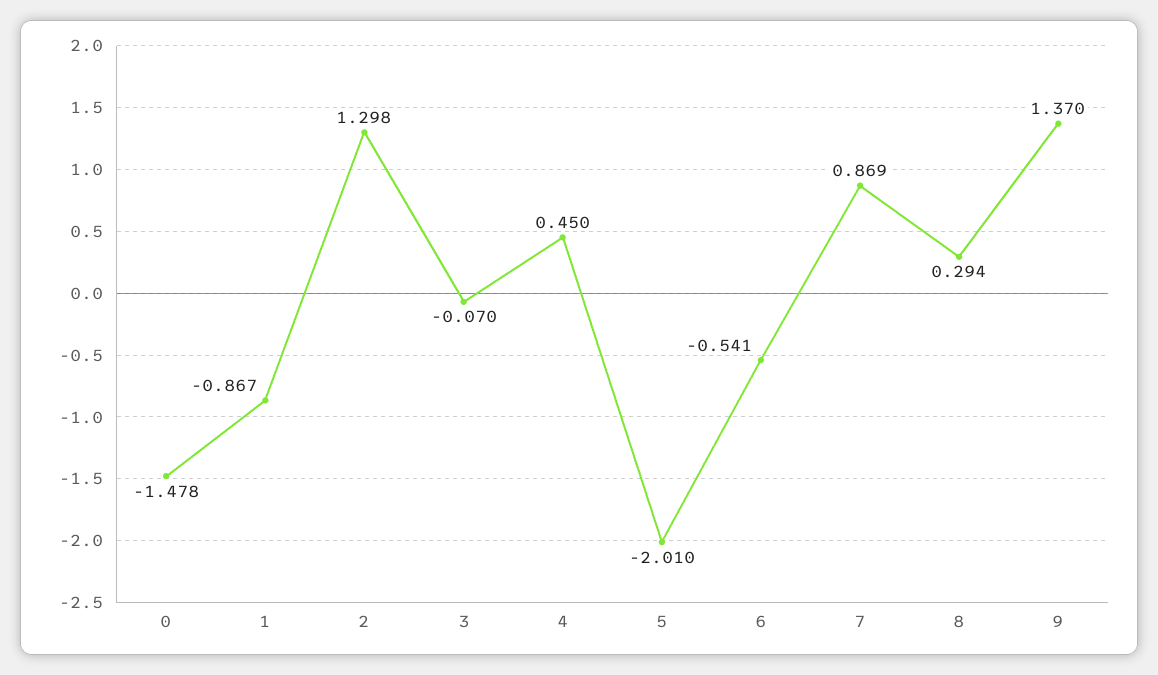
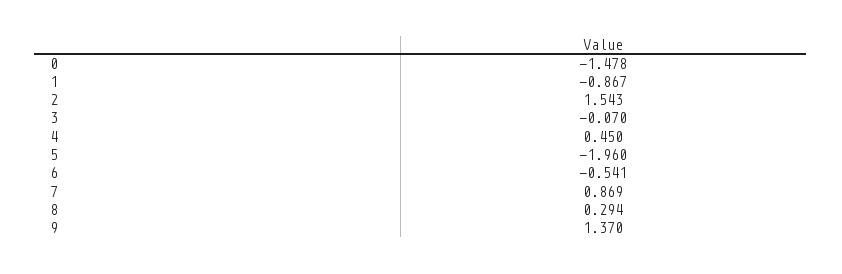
  {
    "0": -1.478,
    "1": -0.867,
-   "2": 1.298,
+   "2": 1.543,
    "3": -0.07,
    "4": 0.45,
-   "5": -2.01,
+   "5": -1.96,
    "6": -0.541,
    "7": 0.869,
    "8": 0.294,
    "9": 1.37
  }

